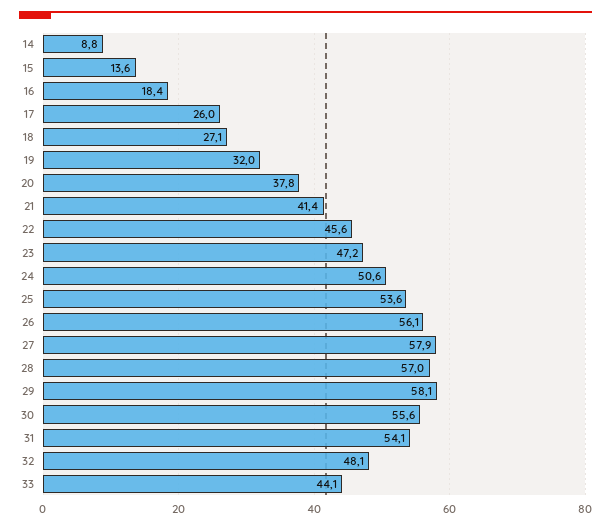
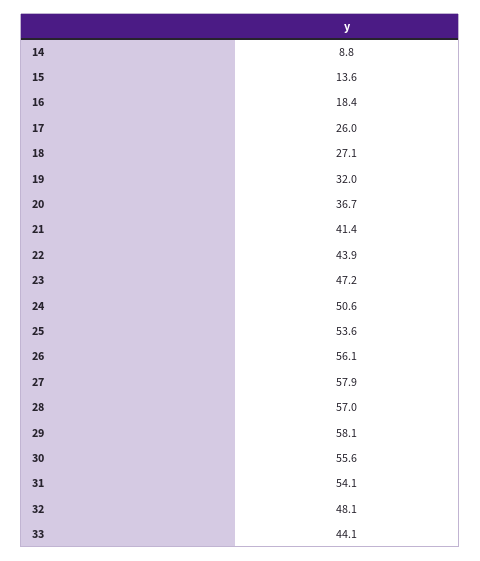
  {
    "14": 8.8,
    "15": 13.6,
    "16": 18.4,
    "17": 26,
    "18": 27.1,
    "19": 32,
-   "20": 37.8,
+   "20": 36.7,
    "21": 41.4,
-   "22": 45.6,
+   "22": 43.9,
    "23": 47.2,
    "24": 50.6,
    "25": 53.6,
    "26": 56.1,
    "27": 57.9,
    "28": 57,
    "29": 58.1,
    "30": 55.6,
    "31": 54.1,
    "32": 48.1,
    "33": 44.1
  }

